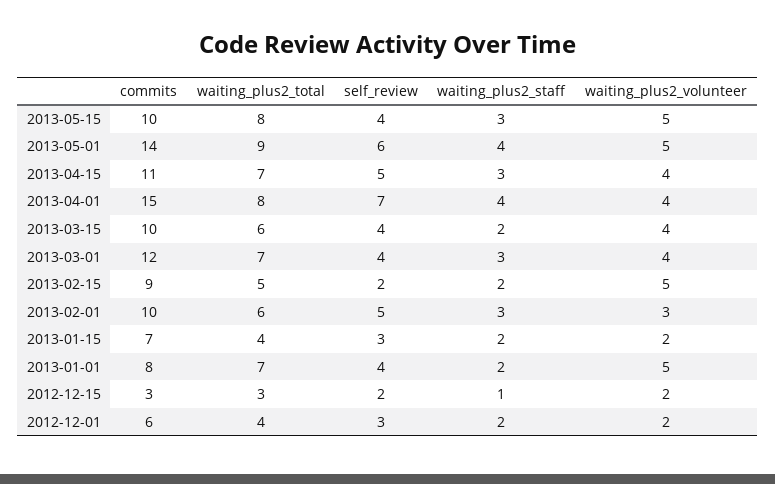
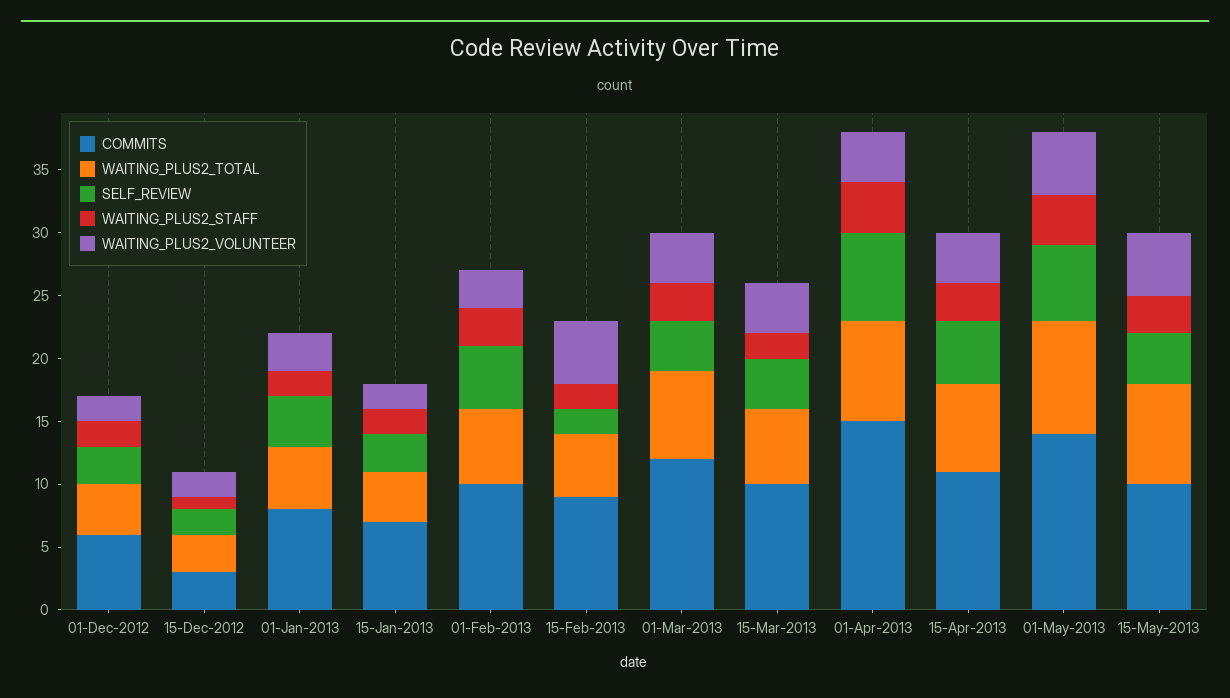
  {
    "commits": {
      "2013-05-15": 10,
      "2013-05-01": 14,
      "2013-04-15": 11,
      "2013-04-01": 15,
      "2013-03-15": 10,
      "2013-03-01": 12,
      "2013-02-15": 9,
      "2013-02-01": 10,
      "2013-01-15": 7,
      "2013-01-01": 8,
      "2012-12-15": 3,
      "2012-12-01": 6
    },
    "waiting_plus2_total": {
      "2013-05-15": 8,
      "2013-05-01": 9,
      "2013-04-15": 7,
      "2013-04-01": 8,
      "2013-03-15": 6,
      "2013-03-01": 7,
      "2013-02-15": 5,
      "2013-02-01": 6,
      "2013-01-15": 4,
-     "2013-01-01": 7,
+     "2013-01-01": 5,
      "2012-12-15": 3,
      "2012-12-01": 4
    },
    "self_review": {
      "2013-05-15": 4,
      "2013-05-01": 6,
      "2013-04-15": 5,
      "2013-04-01": 7,
      "2013-03-15": 4,
      "2013-03-01": 4,
      "2013-02-15": 2,
      "2013-02-01": 5,
      "2013-01-15": 3,
      "2013-01-01": 4,
      "2012-12-15": 2,
      "2012-12-01": 3
    },
    "waiting_plus2_staff": {
      "2013-05-15": 3,
      "2013-05-01": 4,
      "2013-04-15": 3,
      "2013-04-01": 4,
      "2013-03-15": 2,
      "2013-03-01": 3,
      "2013-02-15": 2,
      "2013-02-01": 3,
      "2013-01-15": 2,
      "2013-01-01": 2,
      "2012-12-15": 1,
      "2012-12-01": 2
    },
    "waiting_plus2_volunteer": {
      "2013-05-15": 5,
      "2013-05-01": 5,
      "2013-04-15": 4,
      "2013-04-01": 4,
      "2013-03-15": 4,
      "2013-03-01": 4,
      "2013-02-15": 5,
      "2013-02-01": 3,
      "2013-01-15": 2,
-     "2013-01-01": 5,
+     "2013-01-01": 3,
      "2012-12-15": 2,
      "2012-12-01": 2
    }
  }

